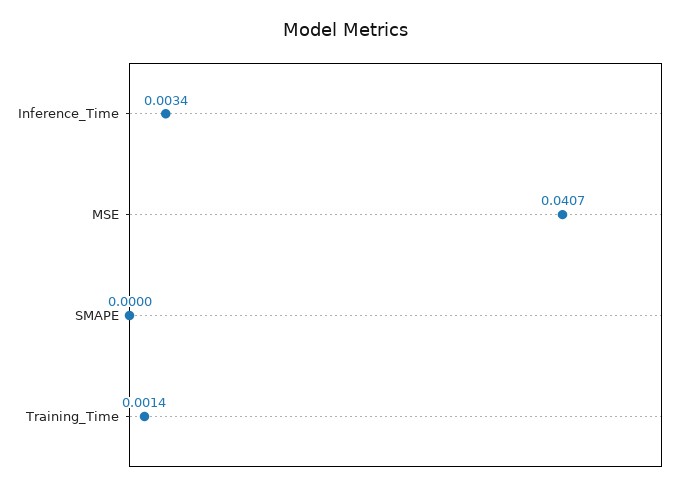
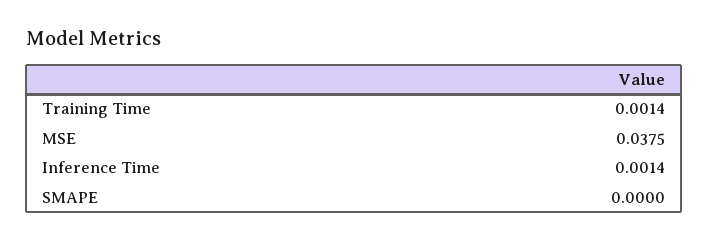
  {
-   "Inference_Time": 0.0034,
+   "Inference_Time": 0.0014,
-   "MSE": 0.0407,
+   "MSE": 0.0375,
    "SMAPE": 0,
    "Training_Time": 0.0014
  }

